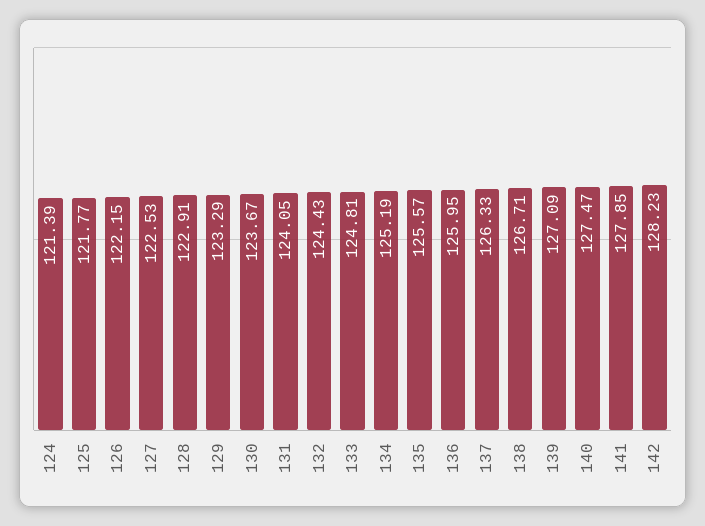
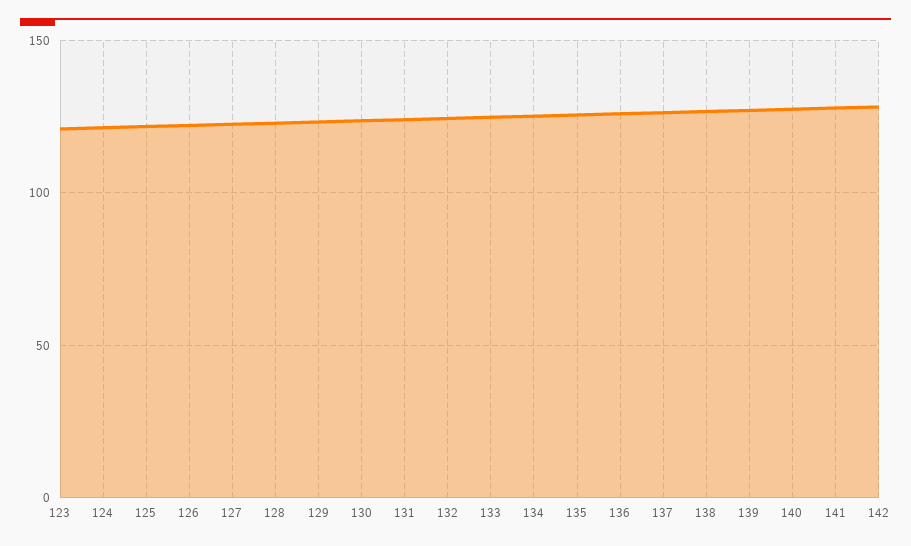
  {
    "124": 121.39,
    "125": 121.77,
    "126": 122.15,
    "127": 122.53,
    "128": 122.91,
    "129": 123.29,
    "130": 123.67,
    "131": 124.05,
    "132": 124.43,
    "133": 124.81,
    "134": 125.19,
    "135": 125.57,
    "136": 125.95,
    "137": 126.33,
    "138": 126.71,
    "139": 127.09,
    "140": 127.47,
    "141": 127.85,
-   "142": 128.23
+   "142": 128.23,
+   "123": 120
  }

